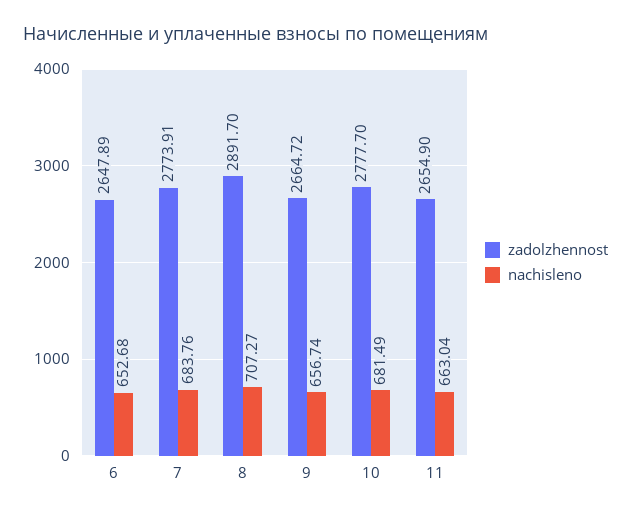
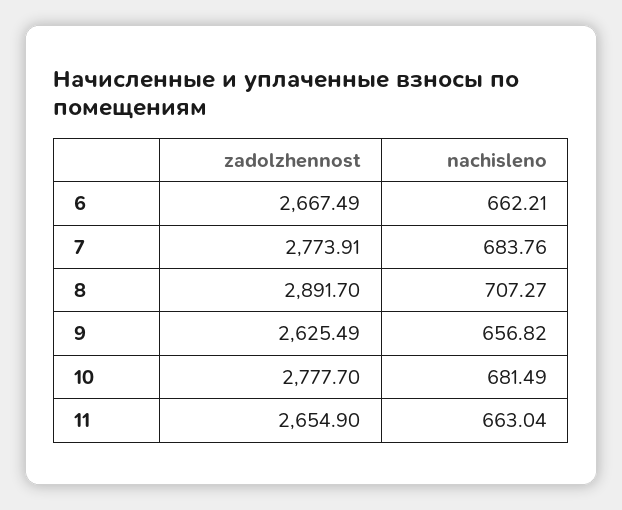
  {
    "zadolzhennost": {
-     "6": 2647.89,
+     "6": 2667.49,
      "7": 2773.91,
      "8": 2891.7,
-     "9": 2664.72,
+     "9": 2625.49,
      "10": 2777.7,
      "11": 2654.9
    },
    "nachisleno": {
-     "6": 652.68,
+     "6": 662.21,
      "7": 683.76,
      "8": 707.27,
-     "9": 656.74,
+     "9": 656.82,
      "10": 681.49,
      "11": 663.04
    }
  }

